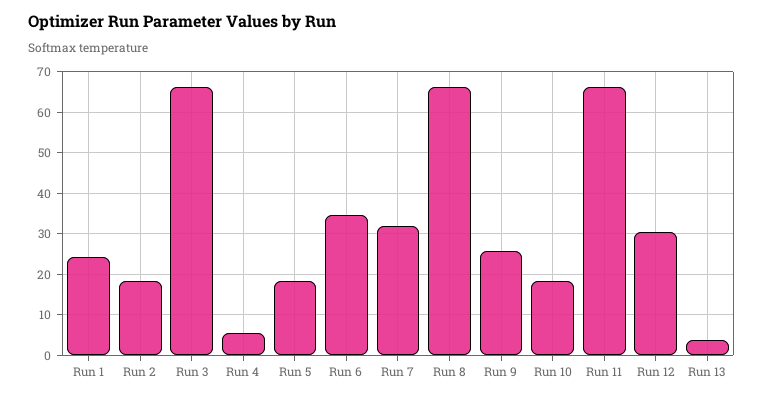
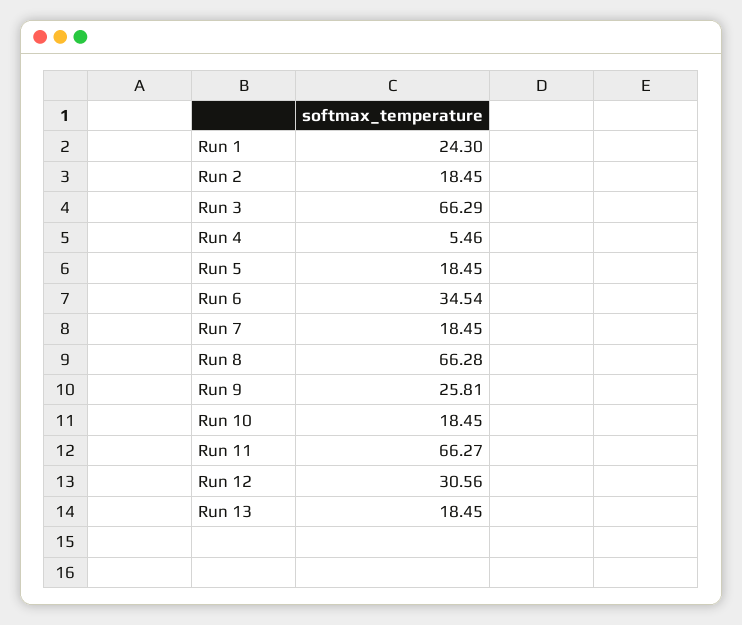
  {
    "Run 1": 24.3,
    "Run 2": 18.45,
    "Run 3": 66.29,
    "Run 4": 5.46,
    "Run 5": 18.45,
    "Run 6": 34.54,
-   "Run 7": 32,
+   "Run 7": 18.45,
    "Run 8": 66.28,
    "Run 9": 25.81,
    "Run 10": 18.45,
    "Run 11": 66.27,
    "Run 12": 30.56,
-   "Run 13": 4
+   "Run 13": 18.45
  }

